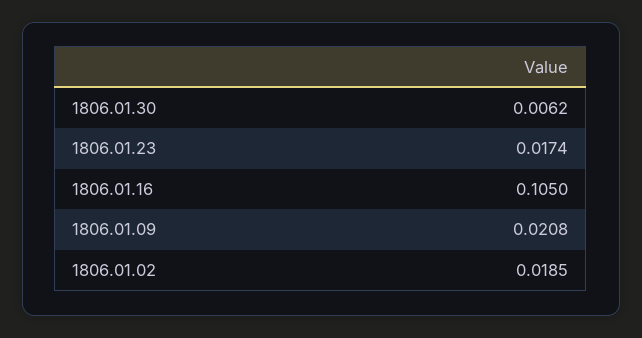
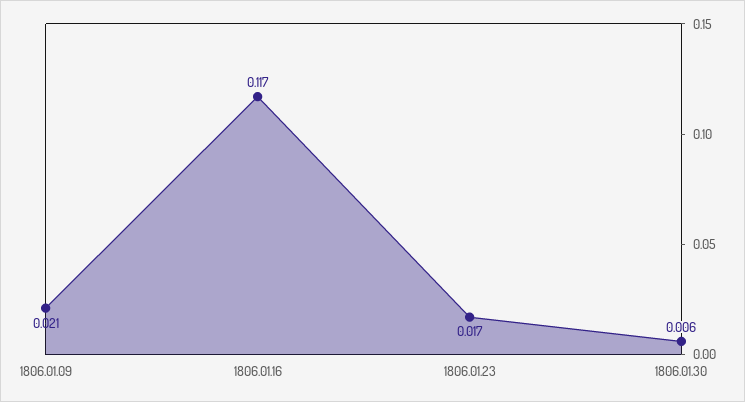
  {
    "1806.01.30": 0.0062,
    "1806.01.23": 0.0174,
-   "1806.01.16": 0.105,
+   "1806.01.16": 0.117,
-   "1806.01.09": 0.0208,
+   "1806.01.09": 0.0208
-   "1806.01.02": 0.0185
  }

